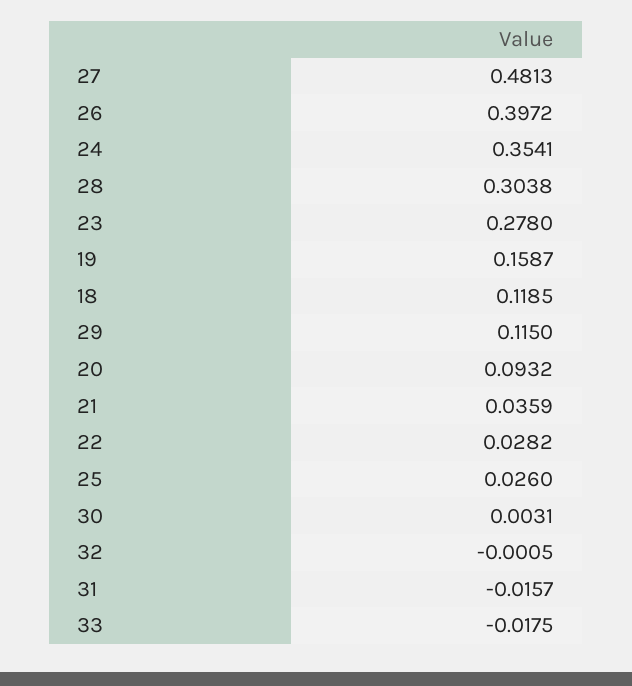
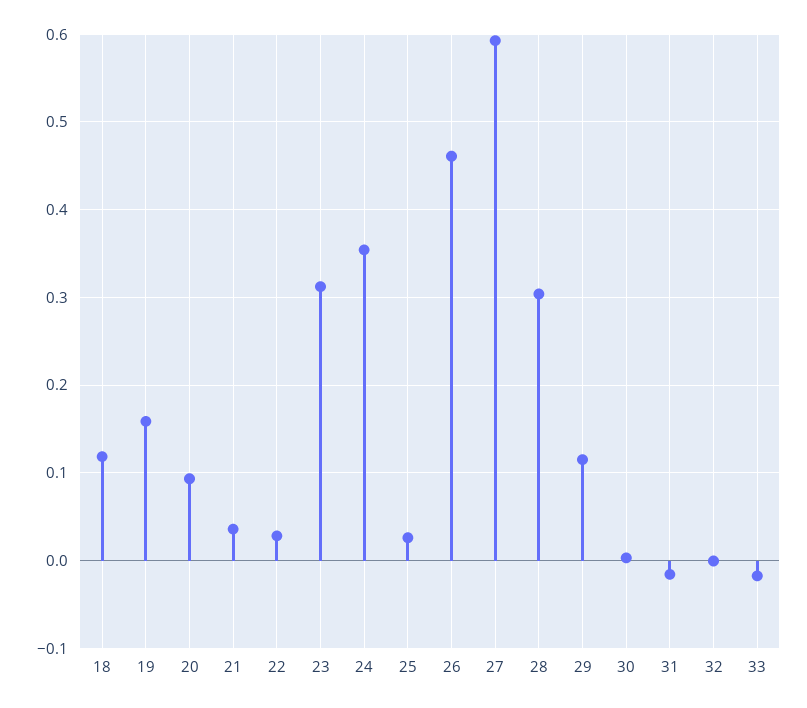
  {
-   "27": 0.4813,
+   "27": 0.59,
-   "26": 0.3972,
+   "26": 0.46,
    "24": 0.3541,
    "28": 0.3038,
-   "23": 0.278,
+   "23": 0.31,
    "19": 0.1587,
    "18": 0.1185,
    "29": 0.115,
    "20": 0.0932,
    "21": 0.0359,
    "22": 0.0282,
    "25": 0.026,
    "30": 0.0031,
    "32": -0.0005,
    "31": -0.0157,
    "33": -0.0175
  }

